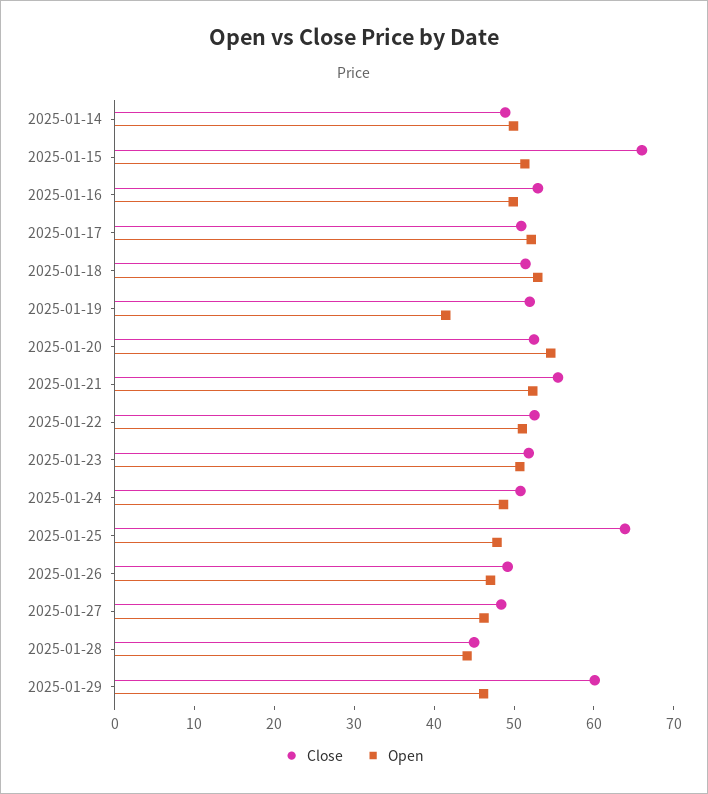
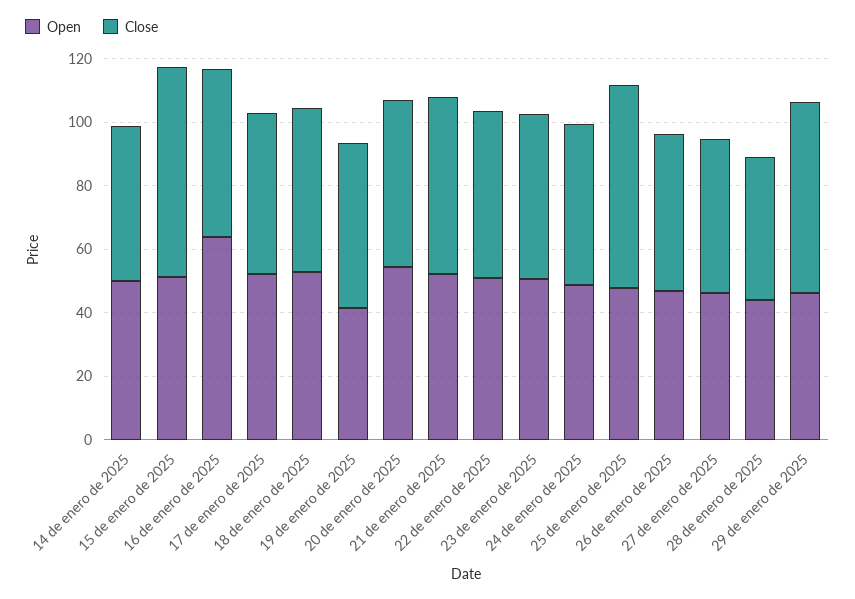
  {
    "Close": {
      "2025-01-14": 48,
      "2025-01-15": 66,
      "2025-01-16": 52,
      "2025-01-17": 50,
      "2025-01-18": 52,
      "2025-01-19": 52,
      "2025-01-20": 52,
      "2025-01-21": 56,
      "2025-01-22": 52,
      "2025-01-23": 52,
      "2025-01-24": 50,
      "2025-01-25": 64,
      "2025-01-26": 50,
      "2025-01-27": 48,
      "2025-01-28": 46,
      "2025-01-29": 60
    },
    "Open": {
      "2025-01-14": 50,
      "2025-01-15": 52,
-     "2025-01-16": 50,
+     "2025-01-16": 65,
      "2025-01-17": 52,
      "2025-01-18": 52,
      "2025-01-19": 42,
      "2025-01-20": 54,
      "2025-01-21": 52,
      "2025-01-22": 52,
      "2025-01-23": 50,
      "2025-01-24": 48,
      "2025-01-25": 48,
      "2025-01-26": 48,
      "2025-01-27": 46,
      "2025-01-28": 44,
      "2025-01-29": 46
    }
  }

